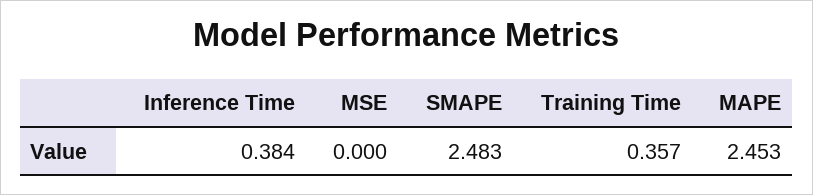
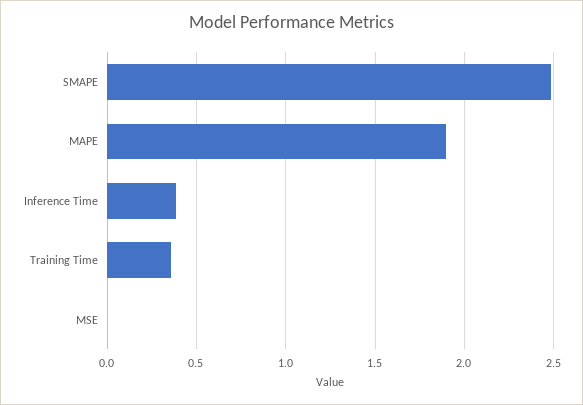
  {
    "Inference Time": 0.384,
    "MSE": 0,
    "SMAPE": 2.483,
    "Training Time": 0.357,
-   "MAPE": 2.453
+   "MAPE": 1.9
  }

